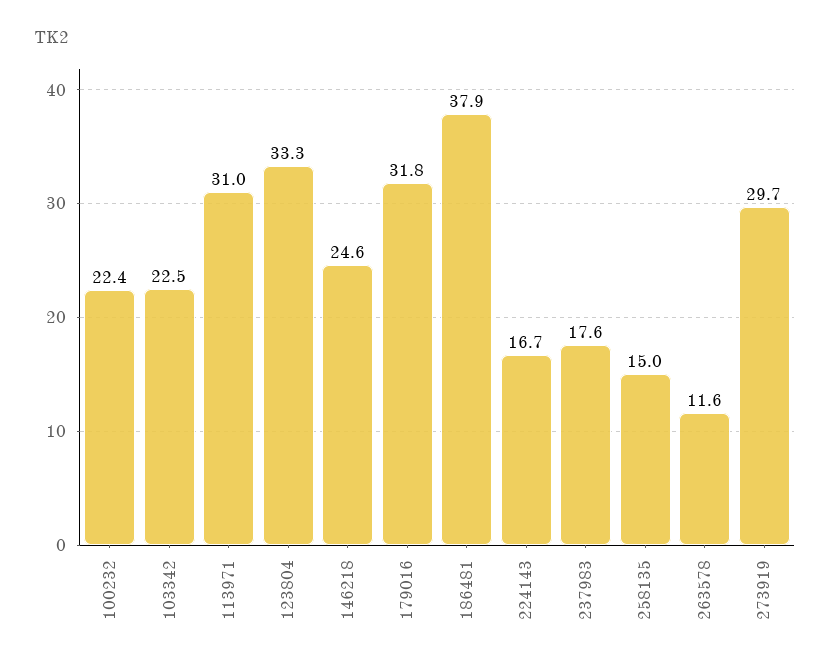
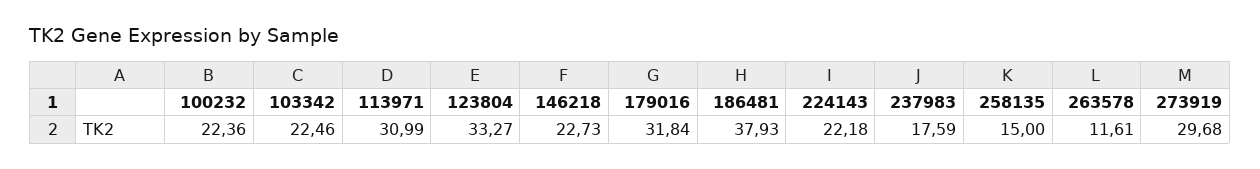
  {
    "100232": 22.36,
    "103342": 22.46,
    "113971": 30.99,
    "123804": 33.27,
-   "146218": 24.6,
+   "146218": 22.73,
    "179016": 31.84,
    "186481": 37.93,
-   "224143": 16.7,
+   "224143": 22.18,
    "237983": 17.59,
    "258135": 15,
    "263578": 11.61,
    "273919": 29.68
  }

